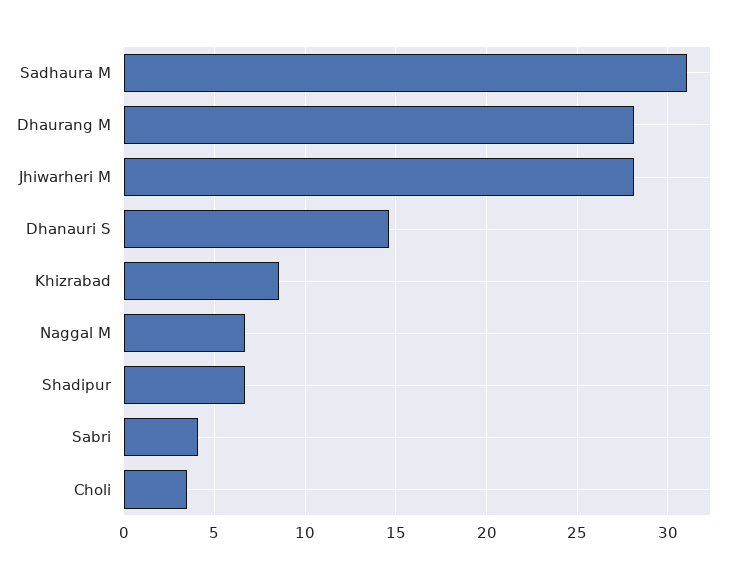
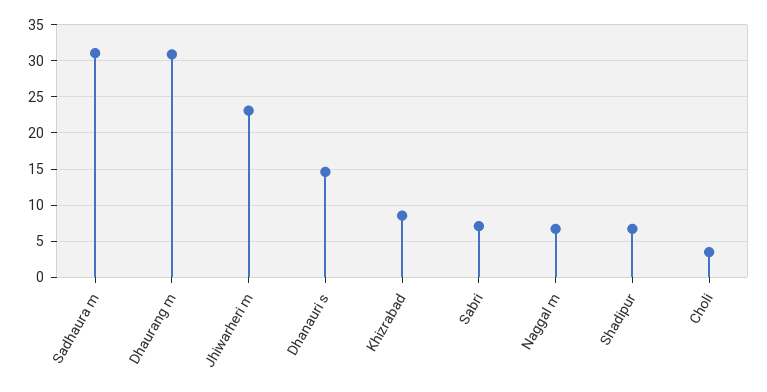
  {
    "Sadhaura M": 31,
-   "Dhaurang M": 28,
+   "Dhaurang M": 31,
-   "Jhiwarheri M": 28,
+   "Jhiwarheri M": 23,
    "Dhanauri S": 14.5,
    "Khizrabad": 8.5,
    "Naggal M": 6.5,
    "Shadipur": 6.5,
-   "Sabri": 4,
+   "Sabri": 7,
    "Choli": 3.5
  }

